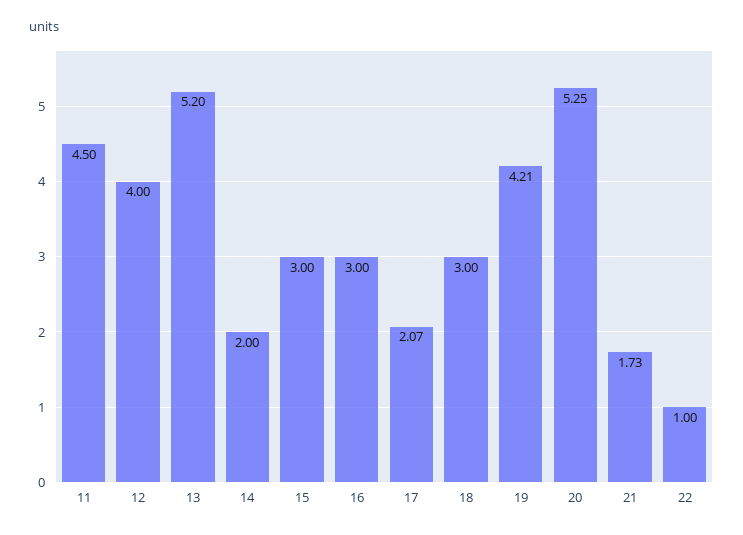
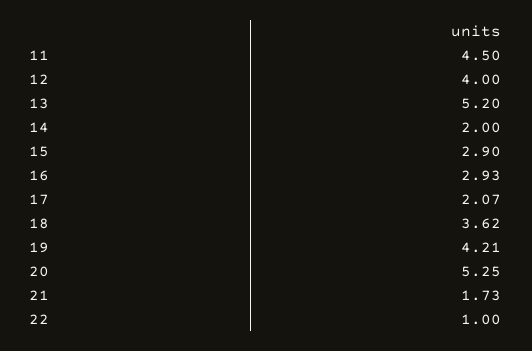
  {
    "11": 4.5,
    "12": 4,
    "13": 5.2,
    "14": 2,
-   "15": 3,
+   "15": 2.9,
-   "16": 3,
+   "16": 2.93,
    "17": 2.07,
-   "18": 3,
+   "18": 3.62,
    "19": 4.21,
    "20": 5.25,
    "21": 1.73,
    "22": 1
  }

